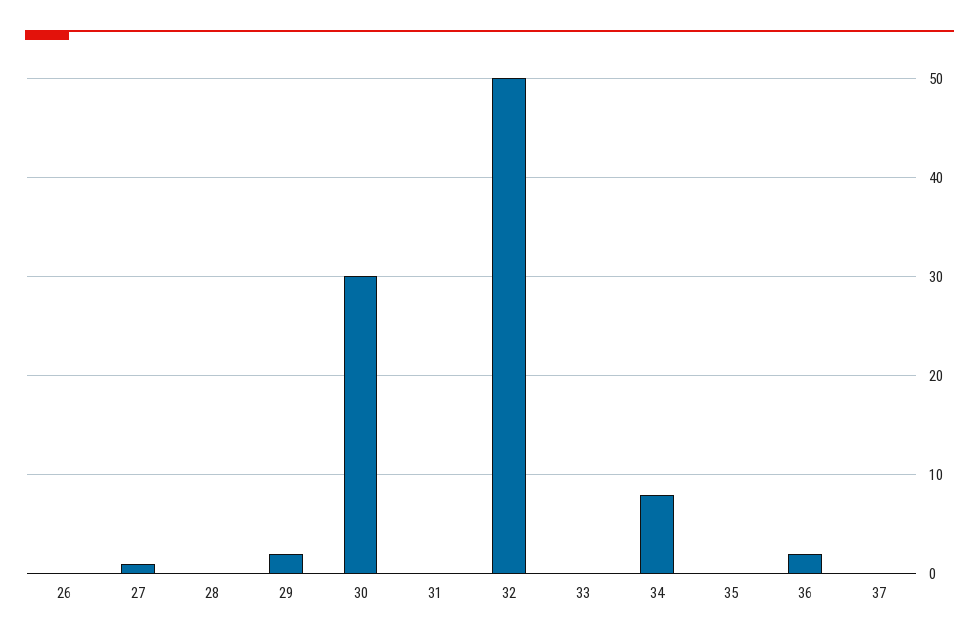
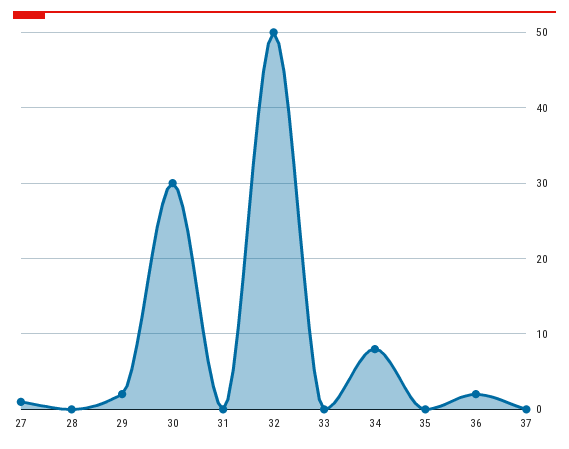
  {
-   "26": 0,
    "27": 1,
    "28": 0,
    "29": 2,
    "30": 30,
    "31": 0,
    "32": 50,
    "33": 0,
    "34": 8,
    "35": 0,
    "36": 2,
    "37": 0
  }

